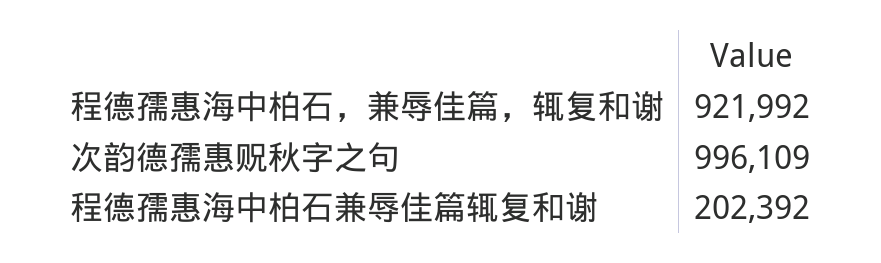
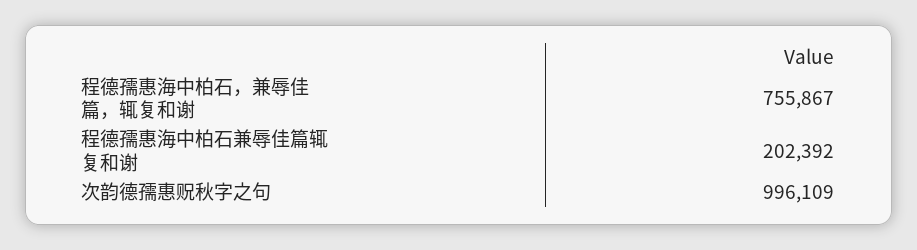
  {
-   "程德孺惠海中柏石，兼辱佳篇，辄复和谢": 921992,
+   "程德孺惠海中柏石，兼辱佳篇，辄复和谢": 755867,
    "次韵德孺惠贶秋字之句": 996109,
    "程德孺惠海中柏石兼辱佳篇辄复和谢": 202392
  }

